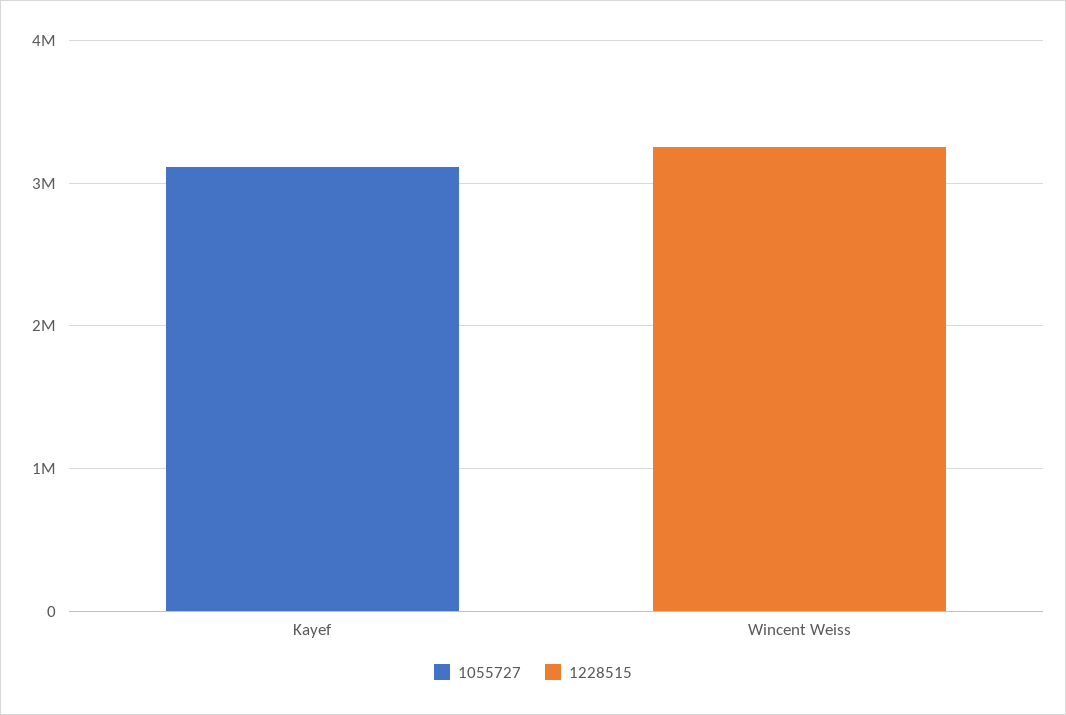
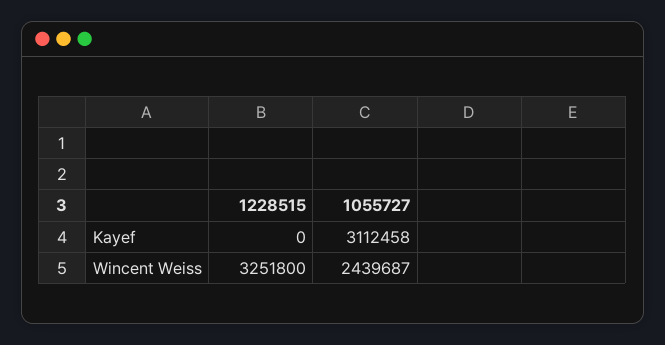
  {
    "1055727": {
      "Kayef": 3112458,
-     "Wincent Weiss": 0
+     "Wincent Weiss": 2439687
    },
    "1228515": {
      "Kayef": 0,
      "Wincent Weiss": 3251800
    }
  }

